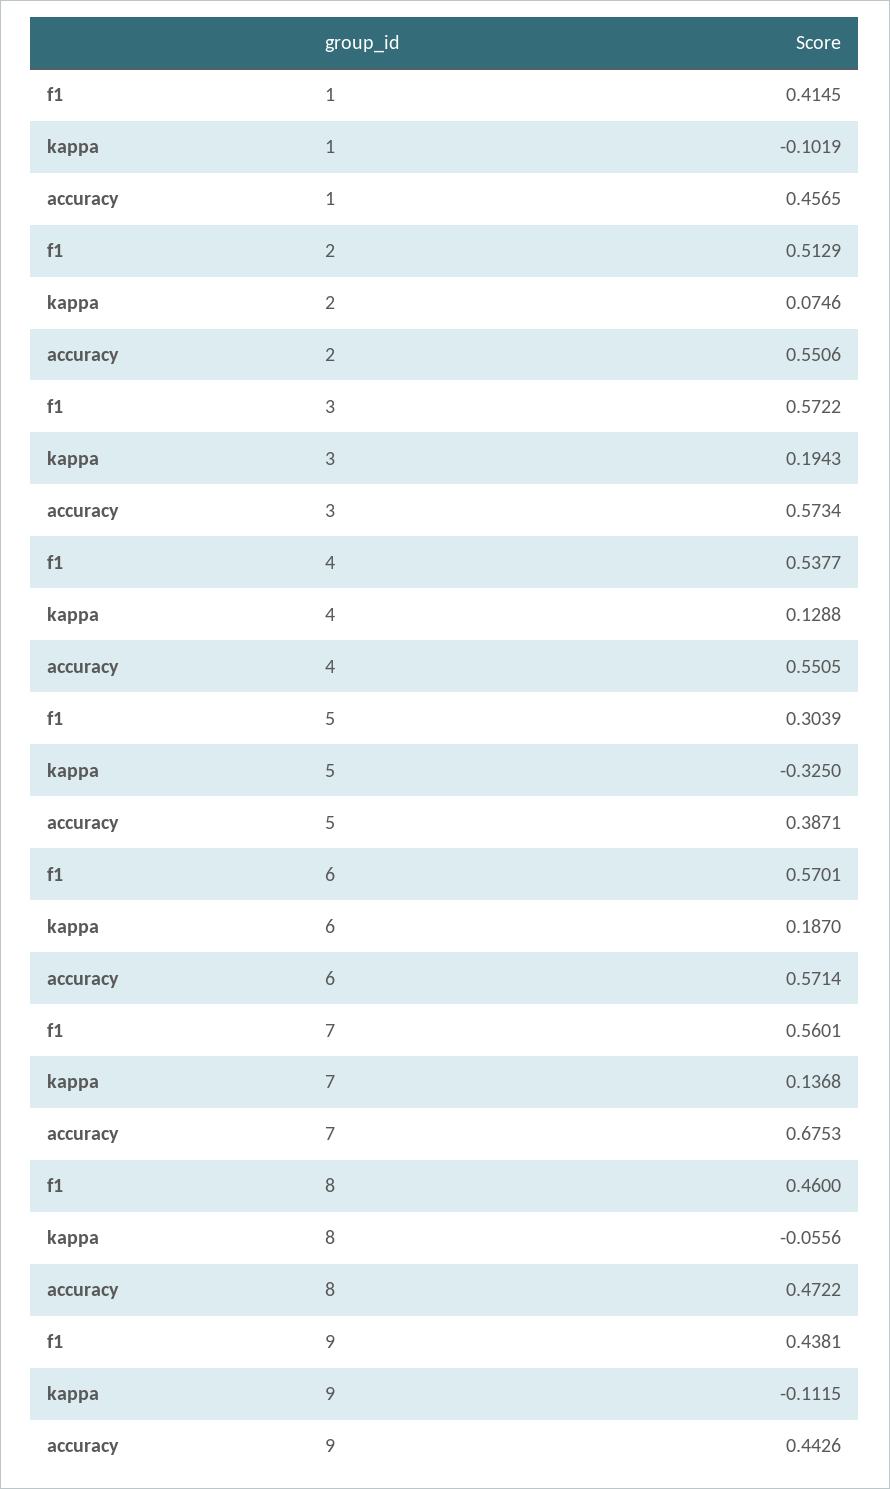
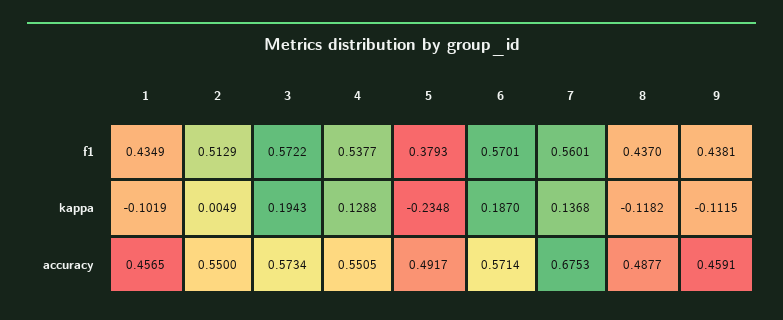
  {
    "f1": {
-     "1": 0.4145,
+     "1": 0.4349,
      "2": 0.5129,
      "3": 0.5722,
      "4": 0.5377,
-     "5": 0.3039,
+     "5": 0.3793,
      "6": 0.5701,
      "7": 0.5601,
-     "8": 0.46,
+     "8": 0.437,
      "9": 0.4381
    },
    "kappa": {
      "1": -0.1019,
-     "2": 0.0746,
+     "2": 0.0049,
      "3": 0.1943,
      "4": 0.1288,
-     "5": -0.325,
+     "5": -0.2348,
      "6": 0.187,
      "7": 0.1368,
-     "8": -0.0556,
+     "8": -0.1182,
      "9": -0.1115
    },
    "accuracy": {
      "1": 0.4565,
-     "2": 0.5506,
+     "2": 0.55,
      "3": 0.5734,
      "4": 0.5505,
-     "5": 0.3871,
+     "5": 0.4917,
      "6": 0.5714,
      "7": 0.6753,
-     "8": 0.4722,
+     "8": 0.4877,
-     "9": 0.4426
+     "9": 0.4591
    }
  }

